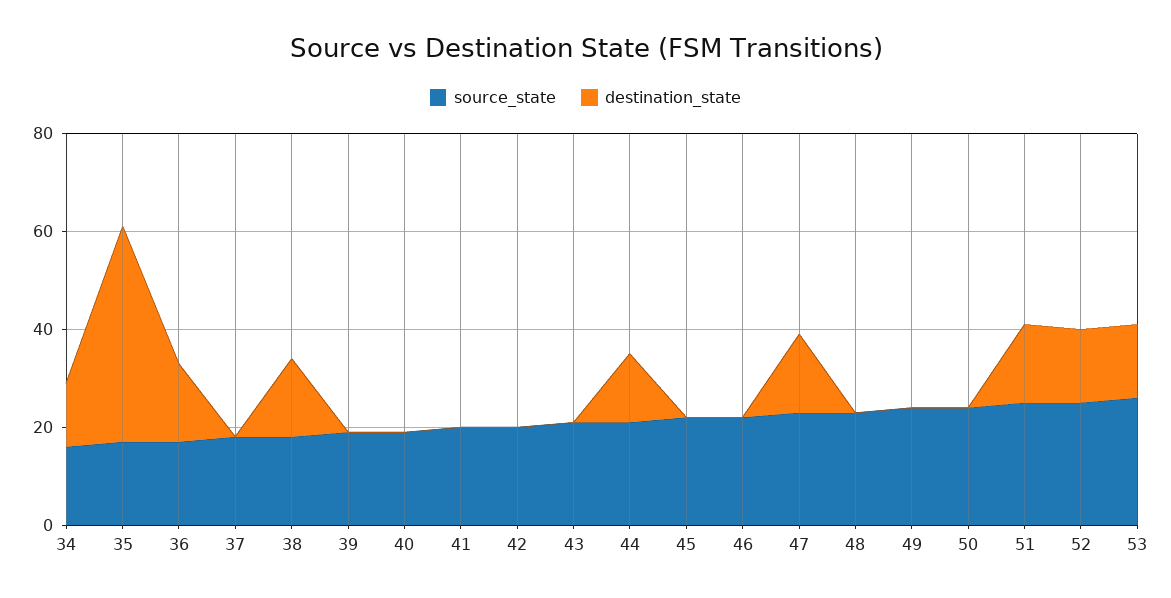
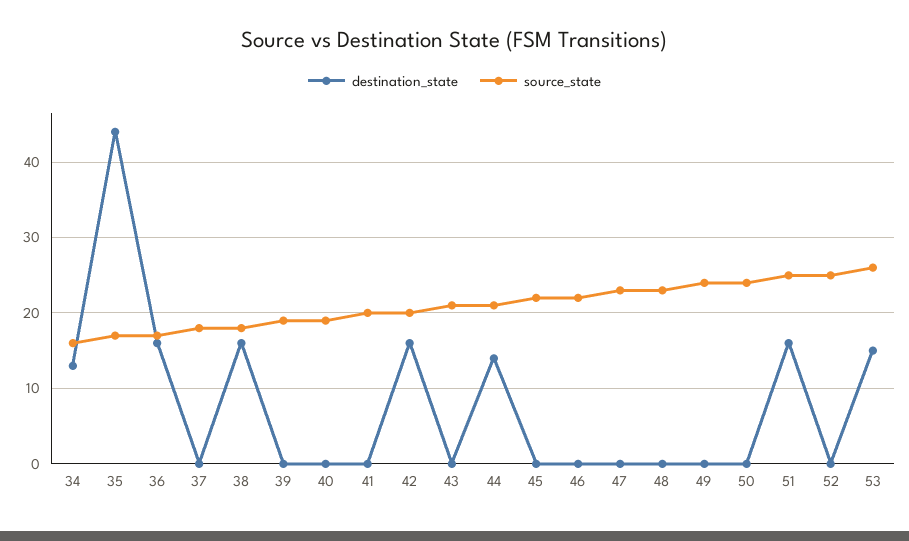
  {
    "source_state": {
      "34": 16,
      "35": 17,
      "36": 17,
      "37": 18,
      "38": 18,
      "39": 19,
      "40": 19,
      "41": 20,
      "42": 20,
      "43": 21,
      "44": 21,
      "45": 22,
      "46": 22,
      "47": 23,
      "48": 23,
      "49": 24,
      "50": 24,
      "51": 25,
      "52": 25,
      "53": 26
    },
    "destination_state": {
      "34": 13,
      "35": 44,
      "36": 16,
      "37": 0,
      "38": 16,
      "39": 0,
      "40": 0,
      "41": 0,
-     "42": 0,
+     "42": 16,
      "43": 0,
      "44": 14,
      "45": 0,
      "46": 0,
-     "47": 15,
+     "47": 0,
      "48": 0,
      "49": 0,
      "50": 0,
      "51": 16,
-     "52": 15,
+     "52": 0,
      "53": 15
    }
  }

